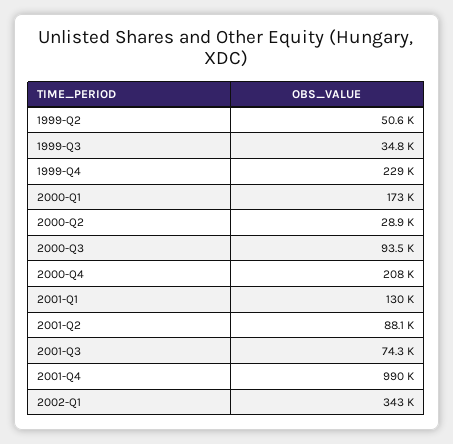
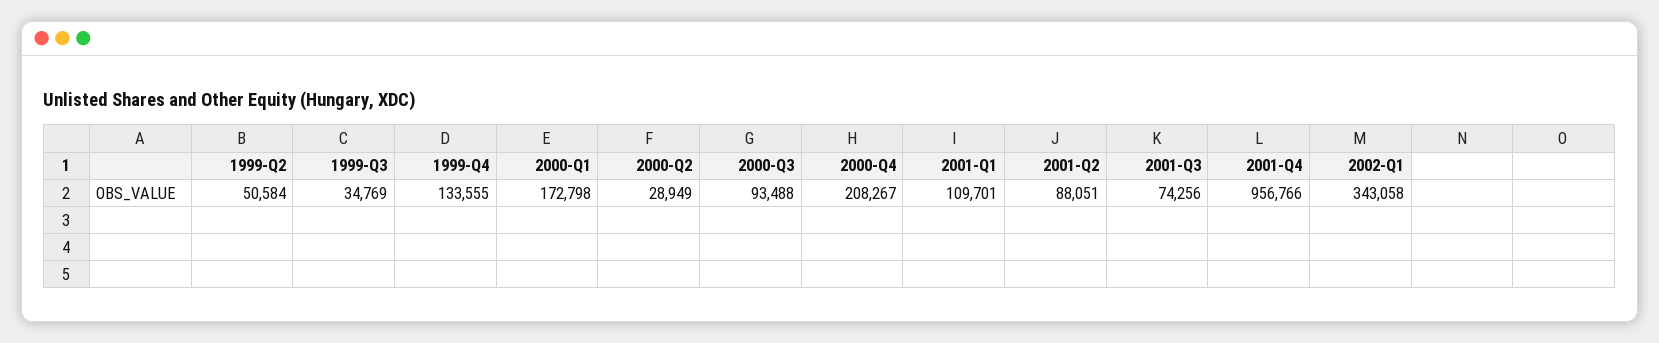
  {
    "1999-Q2": 50584,
    "1999-Q3": 34769,
-   "1999-Q4": 229000,
+   "1999-Q4": 133555,
    "2000-Q1": 172798,
    "2000-Q2": 28949,
    "2000-Q3": 93488,
    "2000-Q4": 208267,
-   "2001-Q1": 130000,
+   "2001-Q1": 109701,
    "2001-Q2": 88051,
    "2001-Q3": 74256,
-   "2001-Q4": 990000,
+   "2001-Q4": 956766,
    "2002-Q1": 343058
  }

